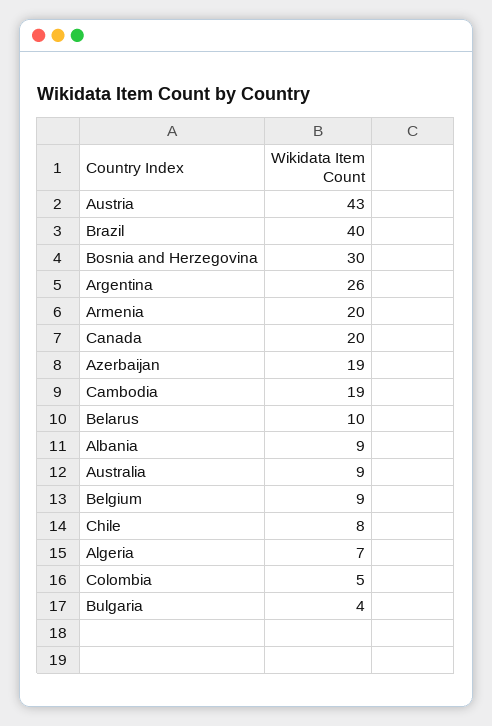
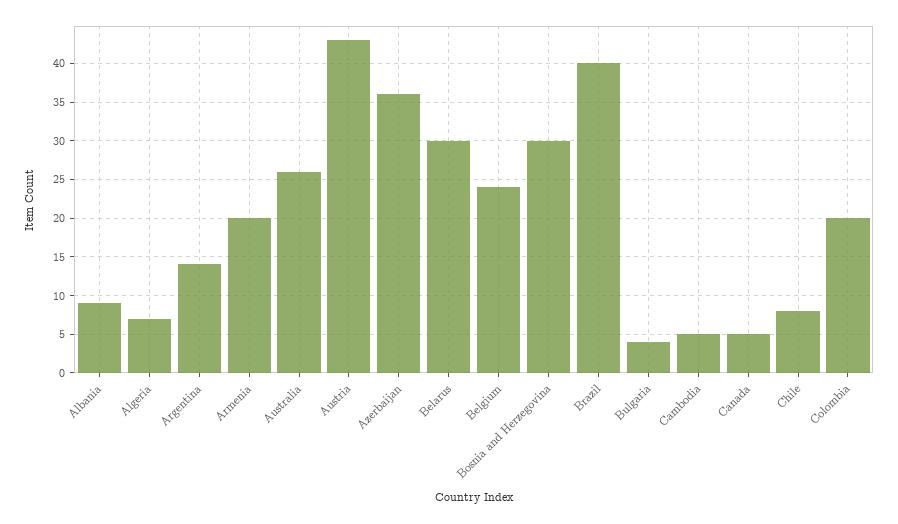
  {
    "Austria": 43,
    "Brazil": 40,
    "Bosnia and Herzegovina": 30,
-   "Argentina": 26,
+   "Argentina": 14,
    "Armenia": 20,
-   "Canada": 20,
+   "Canada": 5,
-   "Azerbaijan": 19,
+   "Azerbaijan": 36,
-   "Cambodia": 19,
+   "Cambodia": 5,
-   "Belarus": 10,
+   "Belarus": 30,
    "Albania": 9,
-   "Australia": 9,
+   "Australia": 26,
-   "Belgium": 9,
+   "Belgium": 24,
    "Chile": 8,
    "Algeria": 7,
-   "Colombia": 5,
+   "Colombia": 20,
    "Bulgaria": 4
  }

